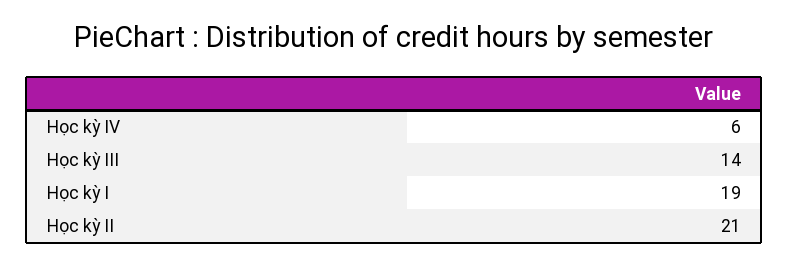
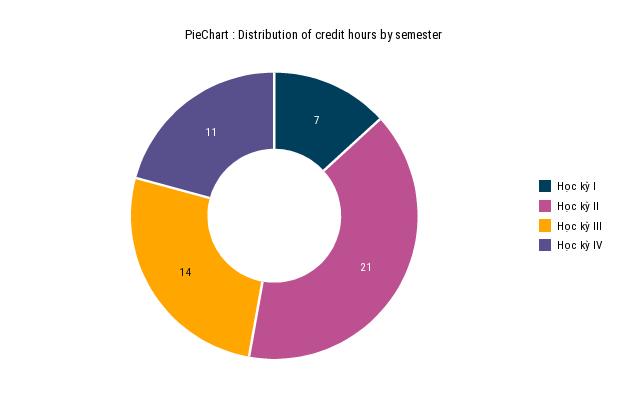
  {
-   "Học kỳ IV": 6,
+   "Học kỳ IV": 11,
    "Học kỳ III": 14,
-   "Học kỳ I": 19,
+   "Học kỳ I": 7,
    "Học kỳ II": 21
  }

